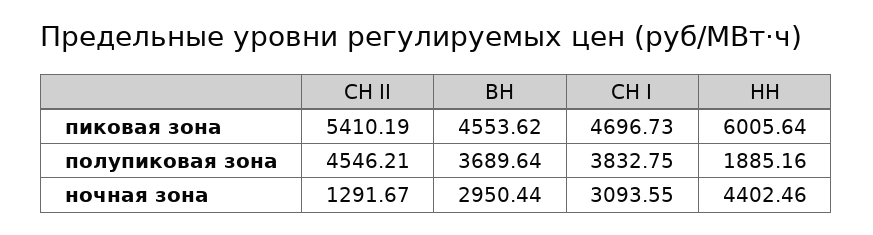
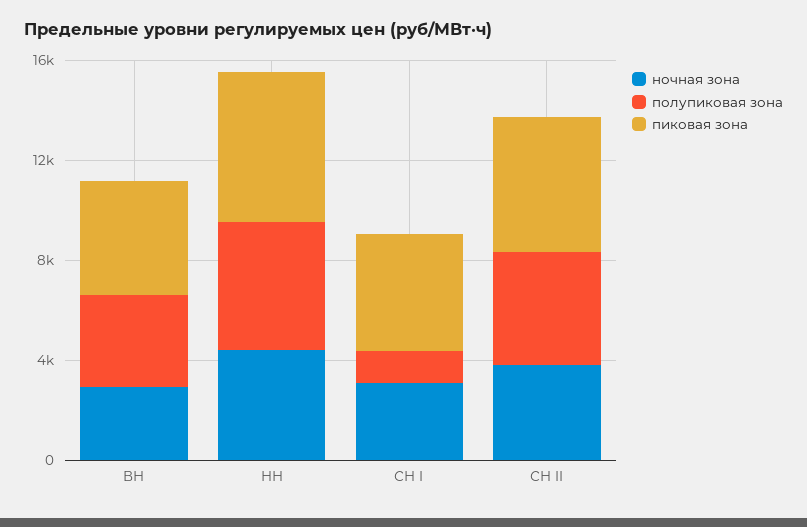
  {
    "пиковая зона": {
      "СН II": 5410.19,
      "ВН": 4553.62,
      "СН I": 4696.73,
      "НН": 6005.64
    },
    "полупиковая зона": {
      "СН II": 4546.21,
      "ВН": 3689.64,
-     "СН I": 3832.75,
+     "СН I": 1000,
-     "НН": 1885.16
+     "НН": 5000
    },
    "ночная зона": {
-     "СН II": 1291.67,
+     "СН II": 4000,
      "ВН": 2950.44,
      "СН I": 3093.55,
      "НН": 4402.46
    }
  }

